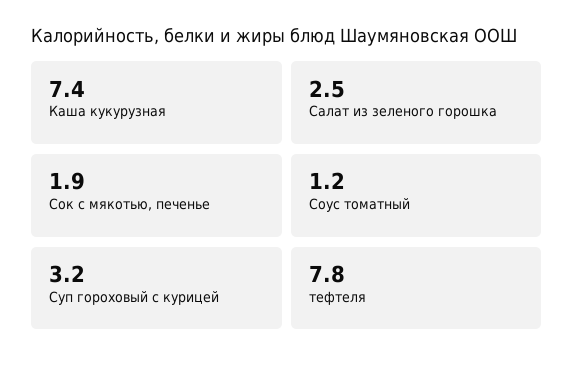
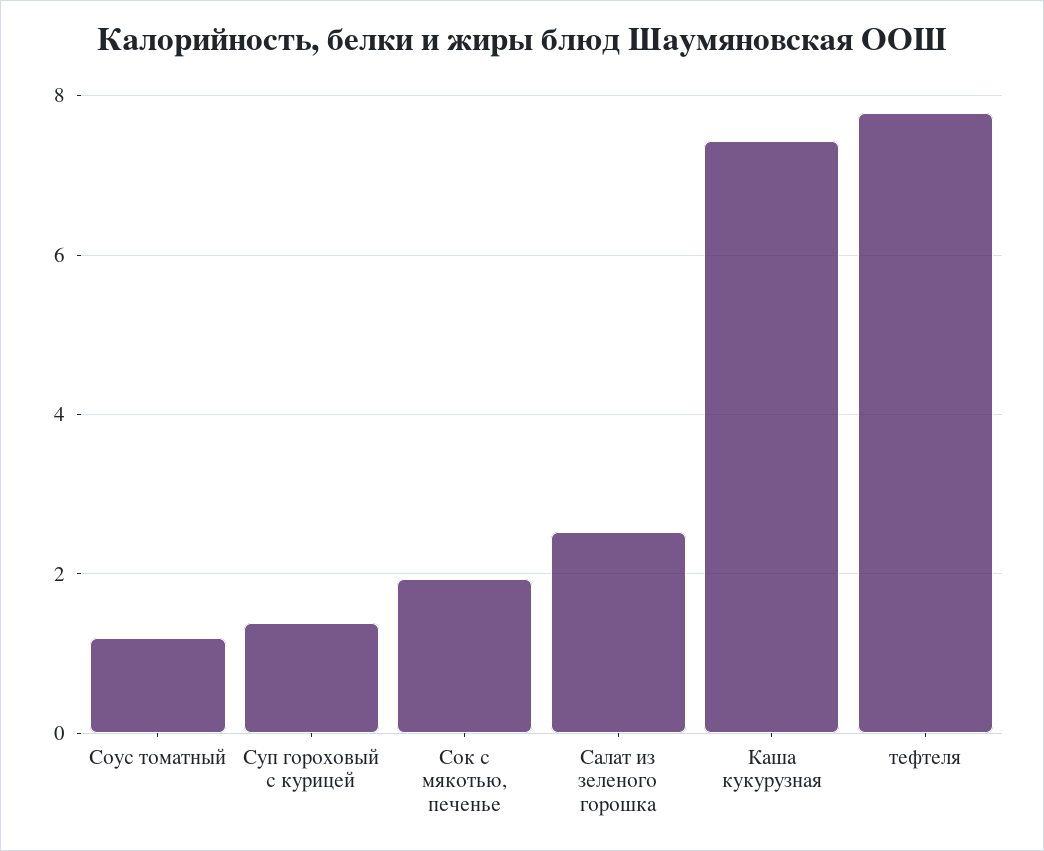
  {
    "Каша кукурузная": 7.4,
    "Салат из зеленого горошка": 2.5,
    "Сок с мякотью, печенье": 1.9,
    "Соус томатный": 1.2,
-   "Суп гороховый с курицей": 3.2,
+   "Суп гороховый с курицей": 1.4,
    "тефтеля": 7.8
  }

